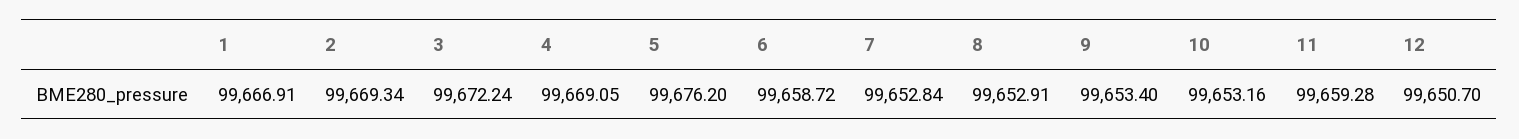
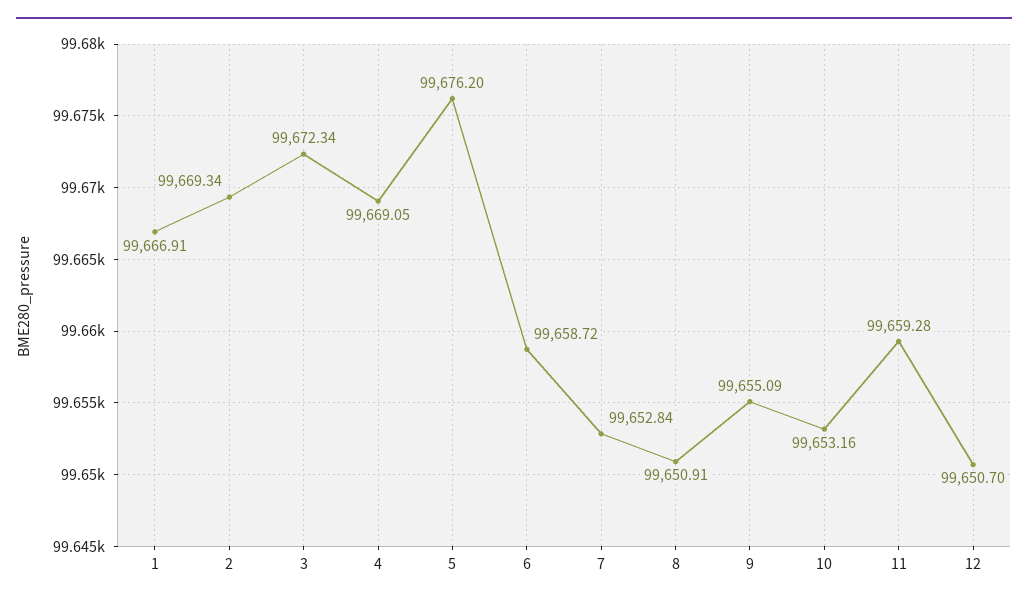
  {
    "1": 99666.91,
    "2": 99669.34,
-   "3": 99672.24,
+   "3": 99672.34,
    "4": 99669.05,
    "5": 99676.2,
    "6": 99658.72,
    "7": 99652.84,
-   "8": 99652.91,
+   "8": 99650.91,
-   "9": 99653.4,
+   "9": 99655.09,
    "10": 99653.16,
    "11": 99659.28,
    "12": 99650.7
  }

